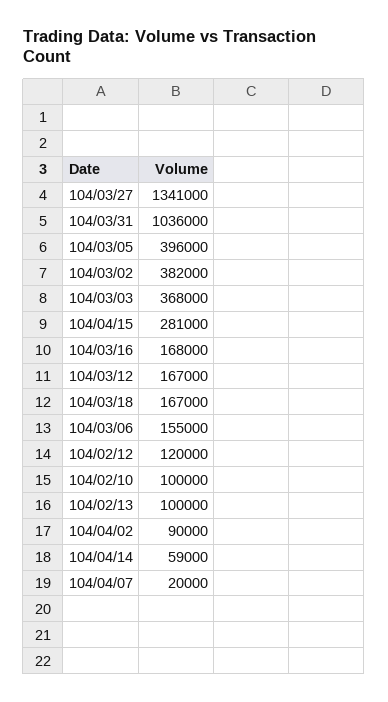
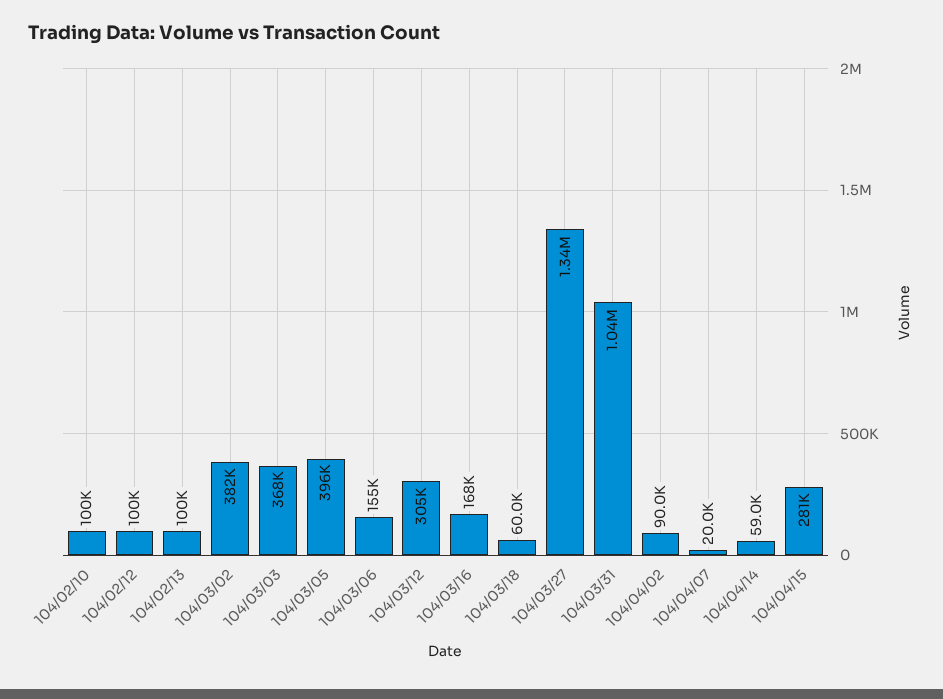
  {
    "104/03/27": 1341000,
    "104/03/31": 1036000,
    "104/03/05": 396000,
    "104/03/02": 382000,
    "104/03/03": 368000,
    "104/04/15": 281000,
    "104/03/16": 168000,
-   "104/03/12": 167000,
+   "104/03/12": 305000,
-   "104/03/18": 167000,
+   "104/03/18": 60000,
    "104/03/06": 155000,
-   "104/02/12": 120000,
+   "104/02/12": 100000,
    "104/02/10": 100000,
    "104/02/13": 100000,
    "104/04/02": 90000,
    "104/04/14": 59000,
    "104/04/07": 20000
  }

